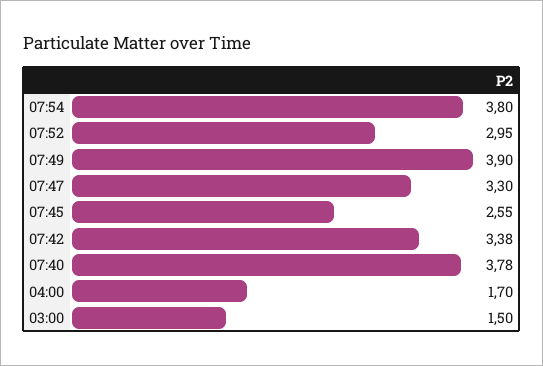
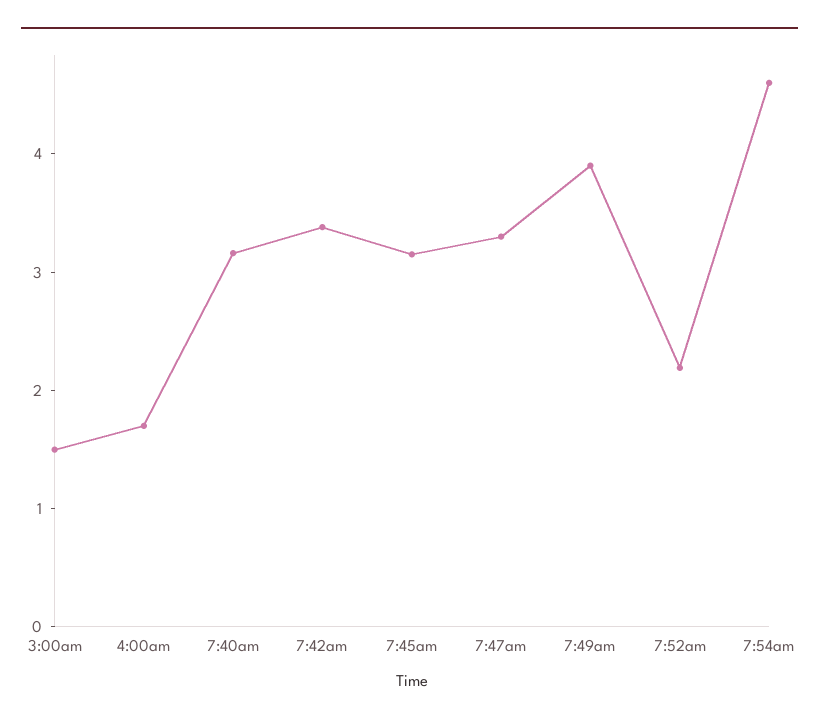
  {
-   "07:54": 3.8,
+   "07:54": 4.6,
-   "07:52": 2.95,
+   "07:52": 2.2,
    "07:49": 3.9,
    "07:47": 3.3,
-   "07:45": 2.55,
+   "07:45": 3.2,
    "07:42": 3.38,
-   "07:40": 3.78,
+   "07:40": 3.2,
    "04:00": 1.7,
    "03:00": 1.5
  }

